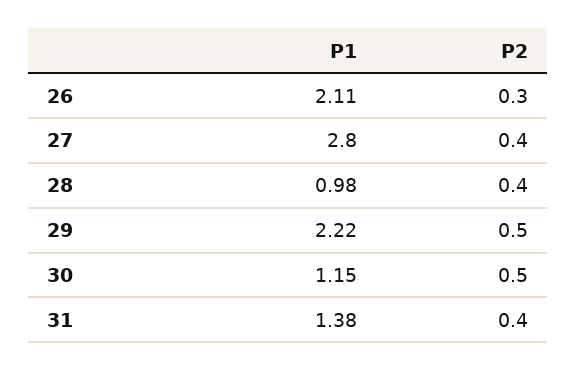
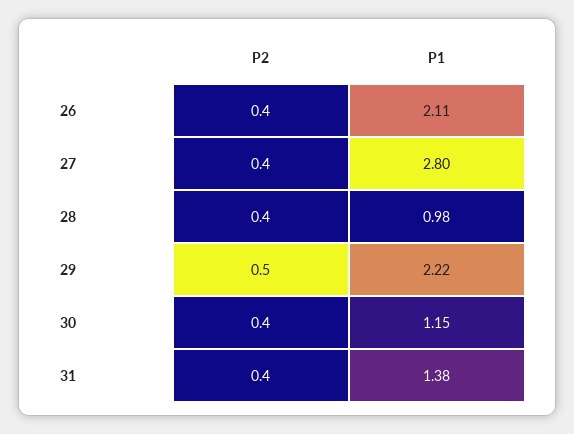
  {
    "P1": {
      "26": 2.11,
      "27": 2.8,
      "28": 0.98,
      "29": 2.22,
      "30": 1.15,
      "31": 1.38
    },
    "P2": {
-     "26": 0.3,
+     "26": 0.4,
      "27": 0.4,
      "28": 0.4,
      "29": 0.5,
-     "30": 0.5,
+     "30": 0.4,
      "31": 0.4
    }
  }

